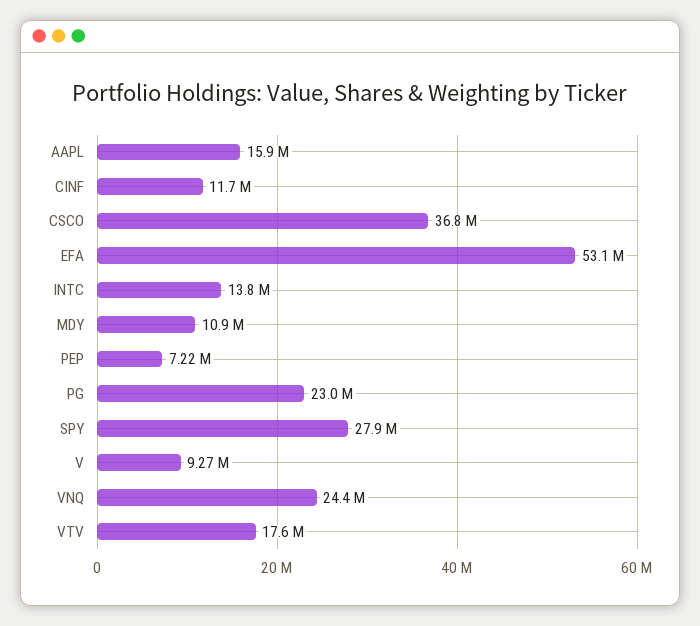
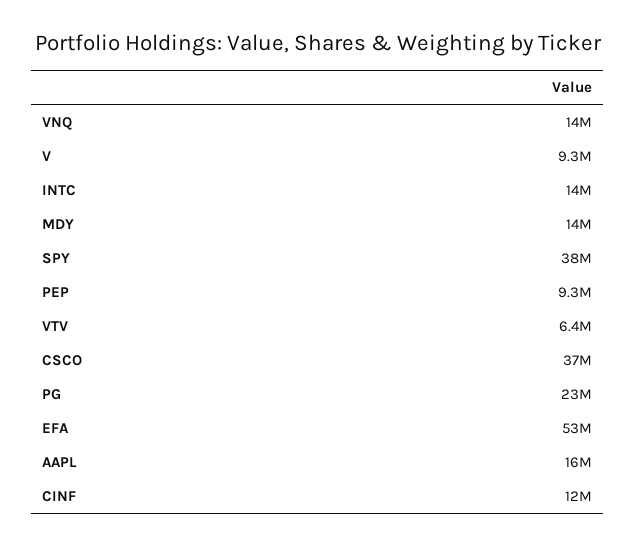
  {
    "AAPL": 15900000,
    "CINF": 11700000,
    "CSCO": 36800000,
    "EFA": 53100000,
    "INTC": 13800000,
-   "MDY": 10900000,
+   "MDY": 14000000,
-   "PEP": 7220000,
+   "PEP": 9300000,
    "PG": 23000000,
-   "SPY": 27900000,
+   "SPY": 38000000,
    "V": 9270000,
-   "VNQ": 24400000,
+   "VNQ": 14000000,
-   "VTV": 17600000
+   "VTV": 6400000
  }

